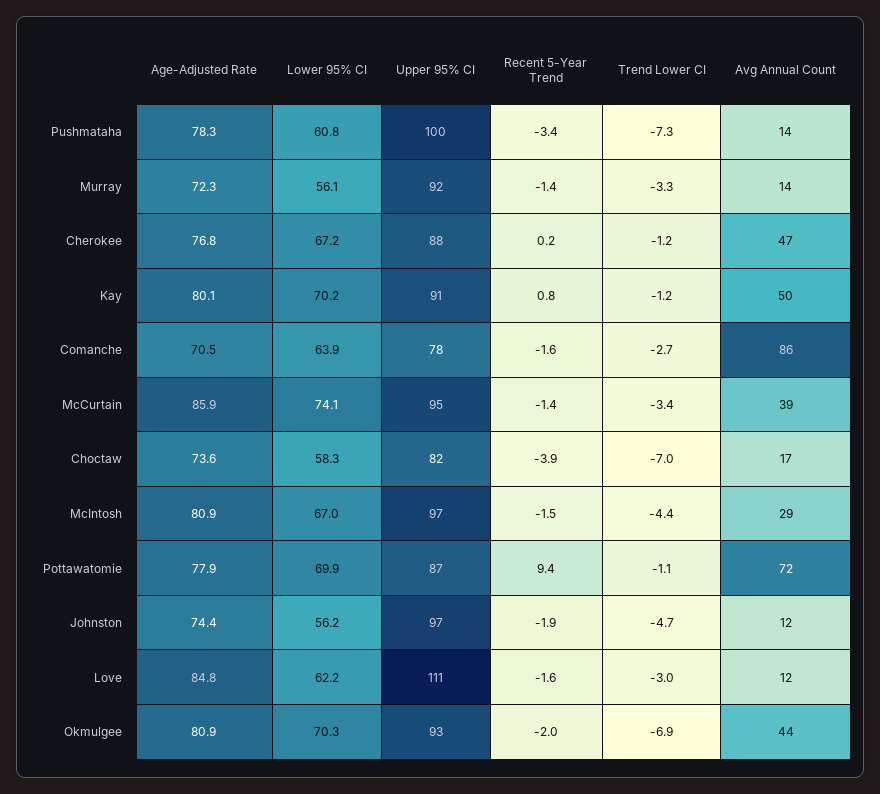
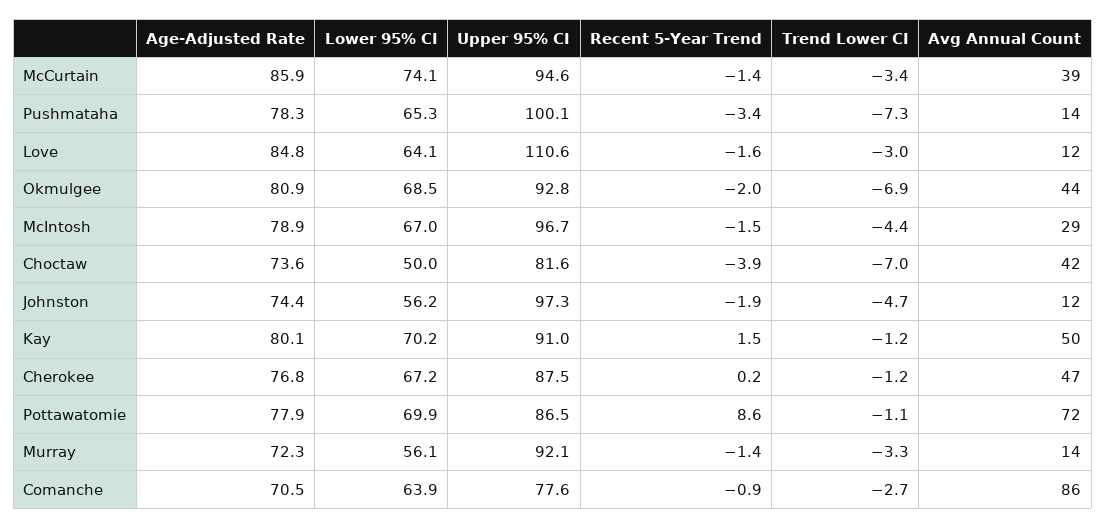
  {
    "Age-Adjusted Rate": {
      "Pushmataha": 78.3,
      "Murray": 72.3,
      "Cherokee": 76.8,
      "Kay": 80.1,
      "Comanche": 70.5,
      "McCurtain": 85.9,
      "Choctaw": 73.6,
-     "McIntosh": 80.9,
+     "McIntosh": 78.9,
      "Pottawatomie": 77.9,
      "Johnston": 74.4,
      "Love": 84.8,
      "Okmulgee": 80.9
    },
    "Lower 95% CI": {
-     "Pushmataha": 60.8,
+     "Pushmataha": 65.3,
      "Murray": 56.1,
      "Cherokee": 67.2,
      "Kay": 70.2,
      "Comanche": 63.9,
      "McCurtain": 74.1,
-     "Choctaw": 58.3,
+     "Choctaw": 50,
      "McIntosh": 67,
      "Pottawatomie": 69.9,
      "Johnston": 56.2,
-     "Love": 62.2,
+     "Love": 64.1,
-     "Okmulgee": 70.3
+     "Okmulgee": 68.5
    },
    "Upper 95% CI": {
      "Pushmataha": 100.1,
      "Murray": 92.1,
      "Cherokee": 87.5,
      "Kay": 91,
      "Comanche": 77.6,
      "McCurtain": 94.6,
      "Choctaw": 81.6,
      "McIntosh": 96.7,
      "Pottawatomie": 86.5,
      "Johnston": 97.3,
      "Love": 110.6,
      "Okmulgee": 92.8
    },
    "Recent 5-Year Trend": {
      "Pushmataha": -3.4,
      "Murray": -1.4,
      "Cherokee": 0.2,
-     "Kay": 0.8,
+     "Kay": 1.5,
-     "Comanche": -1.6,
+     "Comanche": -0.9,
      "McCurtain": -1.4,
      "Choctaw": -3.9,
      "McIntosh": -1.5,
-     "Pottawatomie": 9.4,
+     "Pottawatomie": 8.6,
      "Johnston": -1.9,
      "Love": -1.6,
      "Okmulgee": -2
    },
    "Trend Lower CI": {
      "Pushmataha": -7.3,
      "Murray": -3.3,
      "Cherokee": -1.2,
      "Kay": -1.2,
      "Comanche": -2.7,
      "McCurtain": -3.4,
      "Choctaw": -7,
      "McIntosh": -4.4,
      "Pottawatomie": -1.1,
      "Johnston": -4.7,
      "Love": -3,
      "Okmulgee": -6.9
    },
    "Avg Annual Count": {
      "Pushmataha": 14,
      "Murray": 14,
      "Cherokee": 47,
      "Kay": 50,
      "Comanche": 86,
      "McCurtain": 39,
-     "Choctaw": 17,
+     "Choctaw": 42,
      "McIntosh": 29,
      "Pottawatomie": 72,
      "Johnston": 12,
      "Love": 12,
      "Okmulgee": 44
    }
  }

